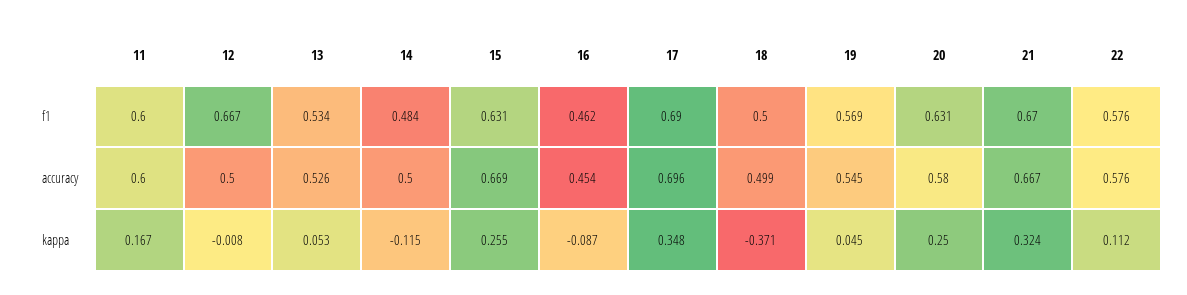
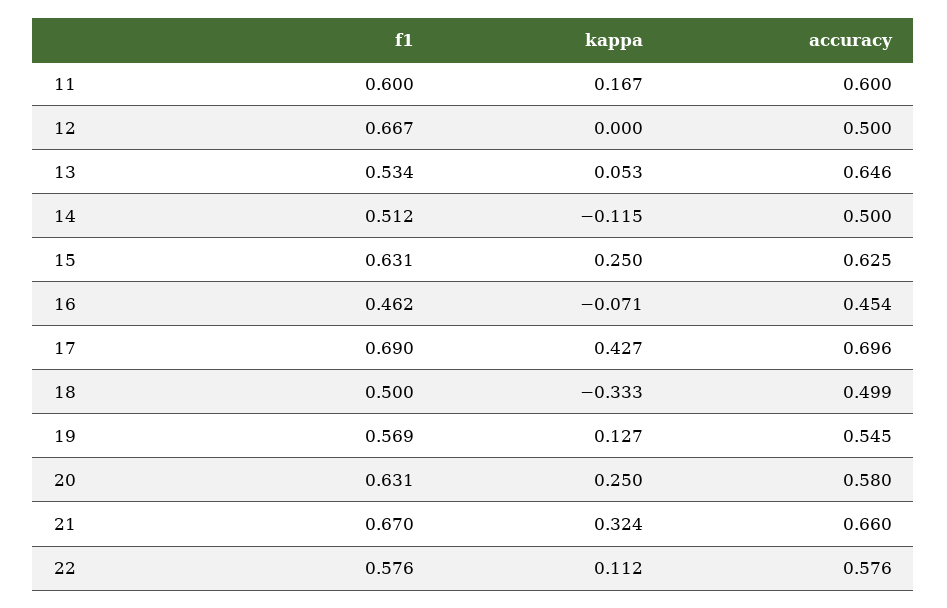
  {
    "11": {
      "f1": 0.6,
      "accuracy": 0.6,
      "kappa": 0.167
    },
    "12": {
      "f1": 0.667,
      "accuracy": 0.5,
-     "kappa": -0.008
+     "kappa": 0
    },
    "13": {
      "f1": 0.534,
-     "accuracy": 0.526,
+     "accuracy": 0.646,
      "kappa": 0.053
    },
    "14": {
-     "f1": 0.484,
+     "f1": 0.512,
      "accuracy": 0.5,
      "kappa": -0.115
    },
    "15": {
      "f1": 0.631,
-     "accuracy": 0.669,
+     "accuracy": 0.625,
-     "kappa": 0.255
+     "kappa": 0.25
    },
    "16": {
      "f1": 0.462,
      "accuracy": 0.454,
-     "kappa": -0.087
+     "kappa": -0.071
    },
    "17": {
      "f1": 0.69,
      "accuracy": 0.696,
-     "kappa": 0.348
+     "kappa": 0.427
    },
    "18": {
      "f1": 0.5,
      "accuracy": 0.499,
-     "kappa": -0.371
+     "kappa": -0.333
    },
    "19": {
      "f1": 0.569,
      "accuracy": 0.545,
-     "kappa": 0.045
+     "kappa": 0.127
    },
    "20": {
      "f1": 0.631,
      "accuracy": 0.58,
      "kappa": 0.25
    },
    "21": {
      "f1": 0.67,
-     "accuracy": 0.667,
+     "accuracy": 0.66,
      "kappa": 0.324
    },
    "22": {
      "f1": 0.576,
      "accuracy": 0.576,
      "kappa": 0.112
    }
  }

